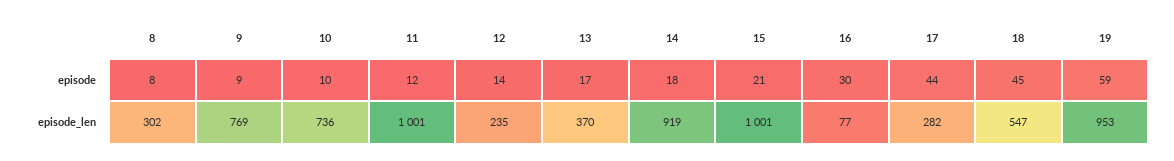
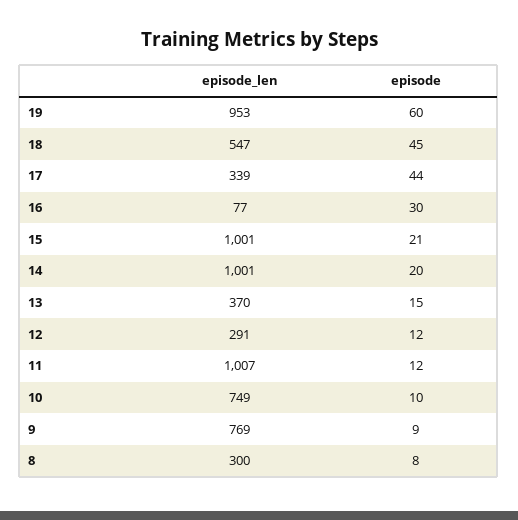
  {
    "8": {
      "episode": 8,
-     "episode_len": 302
+     "episode_len": 300
    },
    "9": {
      "episode": 9,
      "episode_len": 769
    },
    "10": {
      "episode": 10,
-     "episode_len": 736
+     "episode_len": 749
    },
    "11": {
      "episode": 12,
-     "episode_len": 1001
+     "episode_len": 1007
    },
    "12": {
-     "episode": 14,
+     "episode": 12,
-     "episode_len": 235
+     "episode_len": 291
    },
    "13": {
-     "episode": 17,
+     "episode": 15,
      "episode_len": 370
    },
    "14": {
-     "episode": 18,
+     "episode": 20,
-     "episode_len": 919
+     "episode_len": 1001
    },
    "15": {
      "episode": 21,
      "episode_len": 1001
    },
    "16": {
      "episode": 30,
      "episode_len": 77
    },
    "17": {
      "episode": 44,
-     "episode_len": 282
+     "episode_len": 339
    },
    "18": {
      "episode": 45,
      "episode_len": 547
    },
    "19": {
-     "episode": 59,
+     "episode": 60,
      "episode_len": 953
    }
  }

